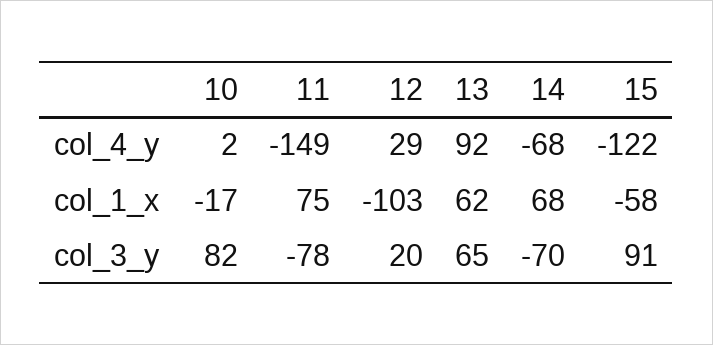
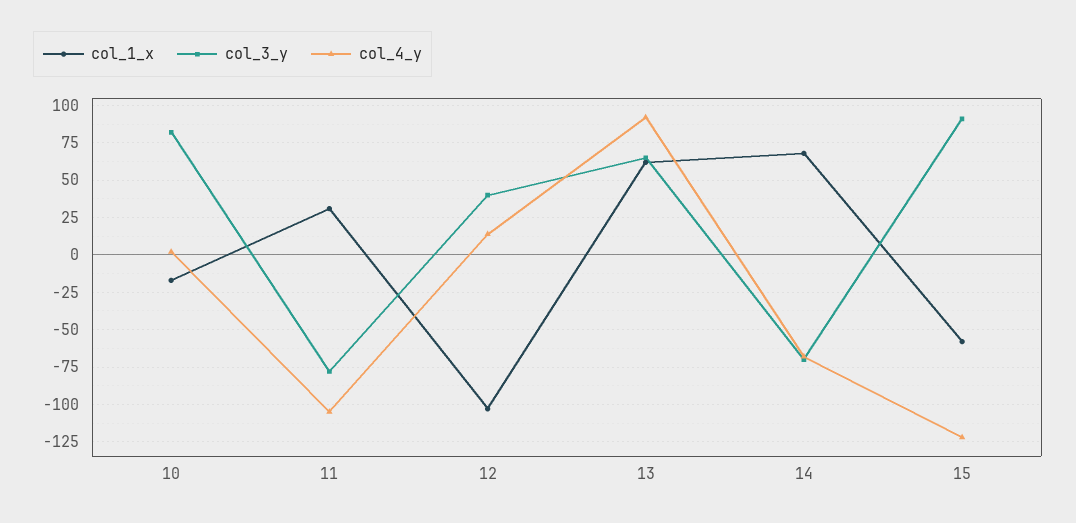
  {
    "col_4_y": {
      "10": 2,
-     "11": -149,
+     "11": -105,
-     "12": 29,
+     "12": 15,
      "13": 92,
      "14": -68,
      "15": -122
    },
    "col_1_x": {
      "10": -17,
-     "11": 75,
+     "11": 30,
      "12": -103,
      "13": 62,
      "14": 68,
      "15": -58
    },
    "col_3_y": {
      "10": 82,
      "11": -78,
-     "12": 20,
+     "12": 40,
      "13": 65,
      "14": -70,
      "15": 91
    }
  }

